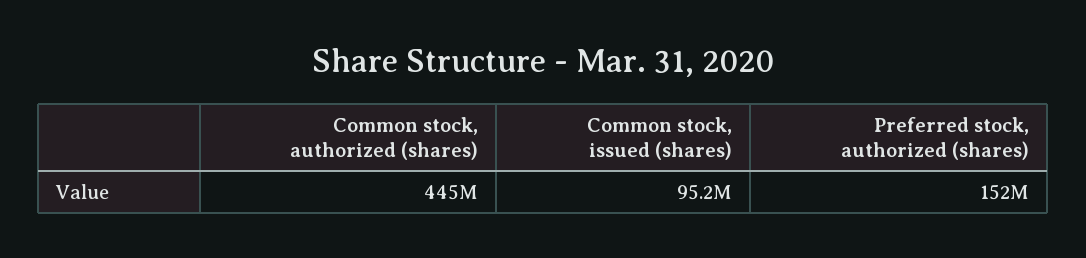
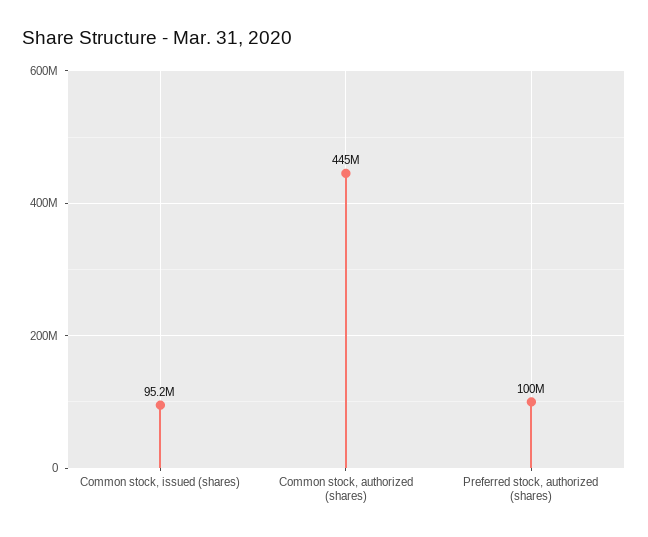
  {
    "Common stock, authorized (shares)": 445000000,
    "Common stock, issued (shares)": 95200000,
-   "Preferred stock, authorized (shares)": 152000000
+   "Preferred stock, authorized (shares)": 100000000
  }

